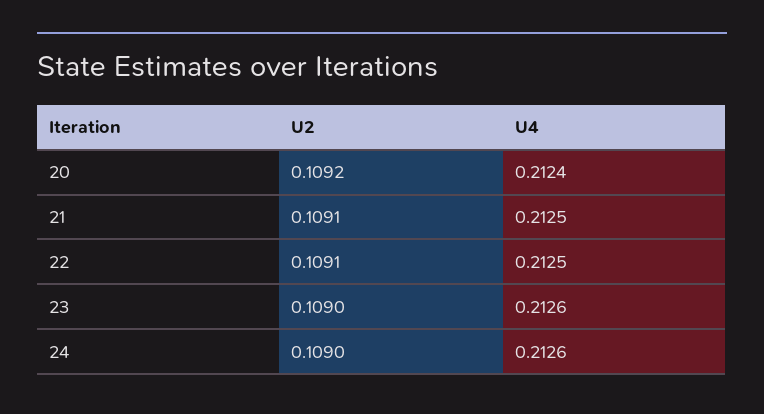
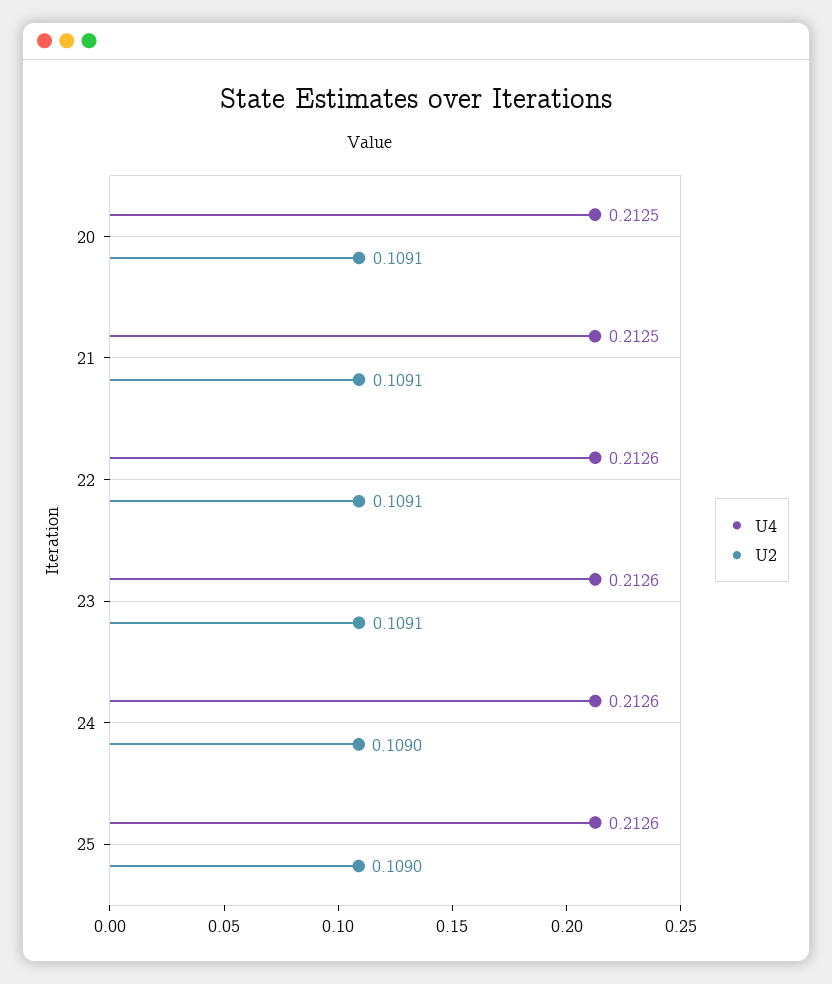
  {
    "U2": {
-     "20": 0.1092,
+     "20": 0.1091,
      "21": 0.1091,
      "22": 0.1091,
-     "23": 0.109,
+     "23": 0.1091,
-     "24": 0.109
+     "24": 0.109,
+     "25": 0.109
    },
    "U4": {
-     "20": 0.2124,
+     "20": 0.2125,
      "21": 0.2125,
-     "22": 0.2125,
+     "22": 0.2126,
      "23": 0.2126,
-     "24": 0.2126
+     "24": 0.2126,
+     "25": 0.2126
    }
  }

